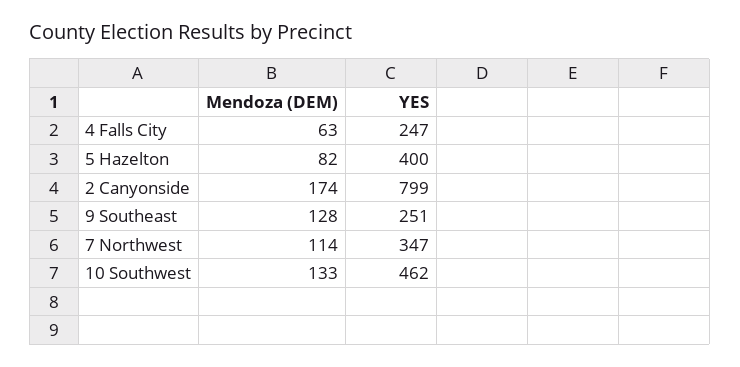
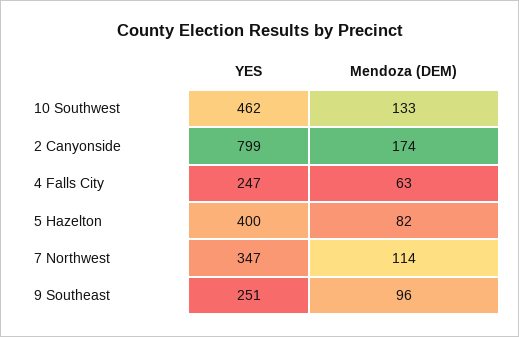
  {
    "Mendoza (DEM)": {
      "4 Falls City": 63,
      "5 Hazelton": 82,
      "2 Canyonside": 174,
-     "9 Southeast": 128,
+     "9 Southeast": 96,
      "7 Northwest": 114,
      "10 Southwest": 133
    },
    "YES": {
      "4 Falls City": 247,
      "5 Hazelton": 400,
      "2 Canyonside": 799,
      "9 Southeast": 251,
      "7 Northwest": 347,
      "10 Southwest": 462
    }
  }

